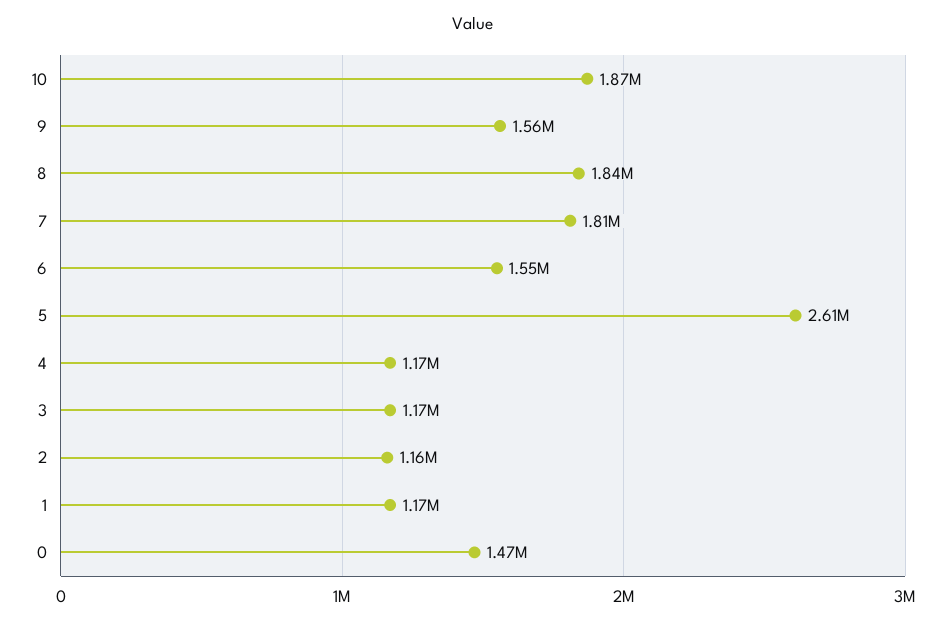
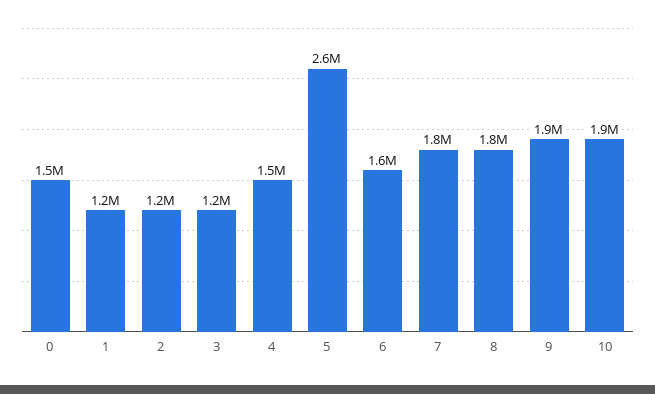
  {
    "10": 1870000,
-   "9": 1560000,
+   "9": 1900000,
    "8": 1840000,
    "7": 1810000,
    "6": 1550000,
    "5": 2610000,
-   "4": 1170000,
+   "4": 1500000,
    "3": 1170000,
    "2": 1160000,
    "1": 1170000,
    "0": 1470000
  }

